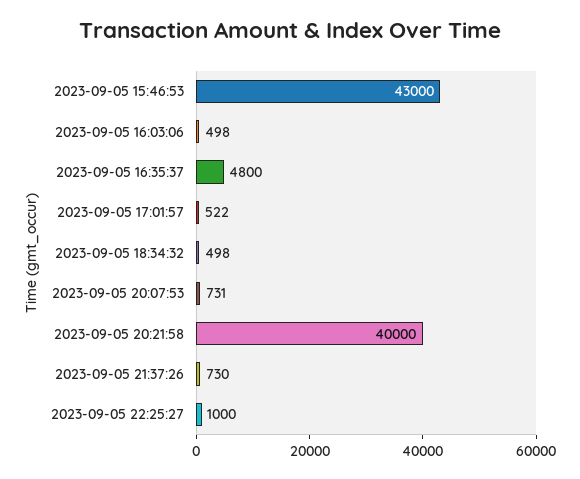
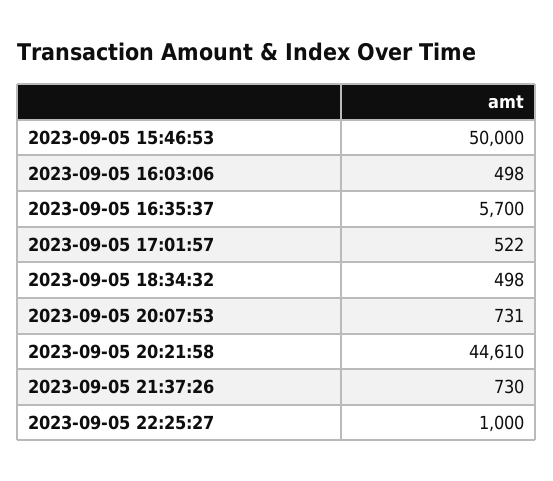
  {
-   "2023-09-05 15:46:53": 43000,
+   "2023-09-05 15:46:53": 50000,
    "2023-09-05 16:03:06": 498,
-   "2023-09-05 16:35:37": 4800,
+   "2023-09-05 16:35:37": 5700,
    "2023-09-05 17:01:57": 522,
    "2023-09-05 18:34:32": 498,
    "2023-09-05 20:07:53": 731,
-   "2023-09-05 20:21:58": 40000,
+   "2023-09-05 20:21:58": 44610,
    "2023-09-05 21:37:26": 730,
    "2023-09-05 22:25:27": 1000
  }

